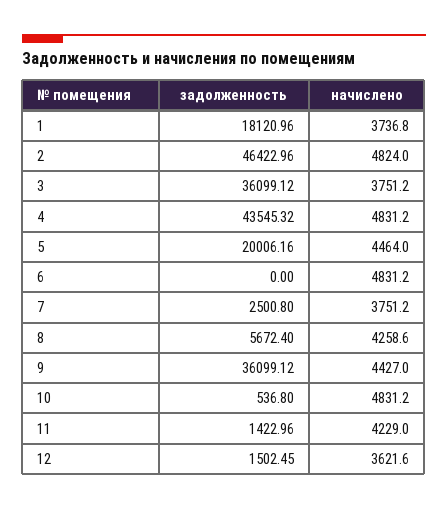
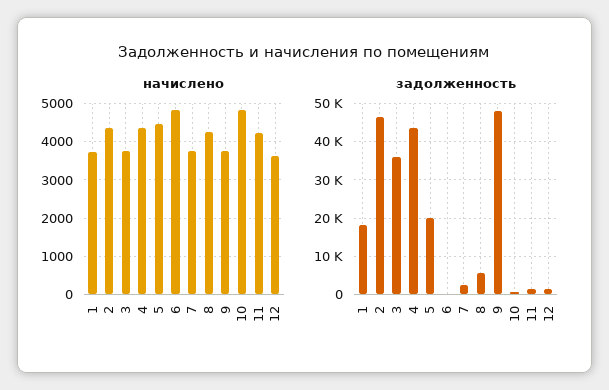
  {
    "задолженность": {
      "1": 18120.96,
      "2": 46422.96,
      "3": 36099.12,
      "4": 43545.32,
      "5": 20006.16,
      "6": 0,
      "7": 2500.8,
      "8": 5672.4,
-     "9": 36099.12,
+     "9": 48000,
      "10": 536.8,
      "11": 1422.96,
      "12": 1502.45
    },
    "начислено": {
      "1": 3736.8,
-     "2": 4824,
+     "2": 4400,
      "3": 3751.2,
-     "4": 4831.2,
+     "4": 4400,
      "5": 4464,
      "6": 4831.2,
      "7": 3751.2,
      "8": 4258.6,
-     "9": 4427,
+     "9": 3800,
      "10": 4831.2,
      "11": 4229,
      "12": 3621.6
    }
  }

